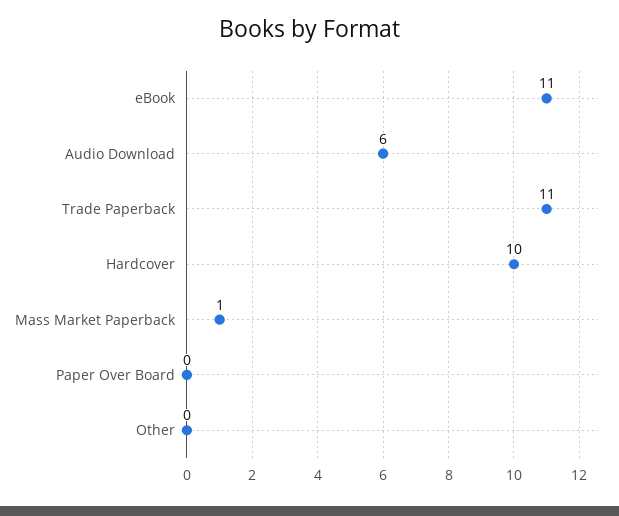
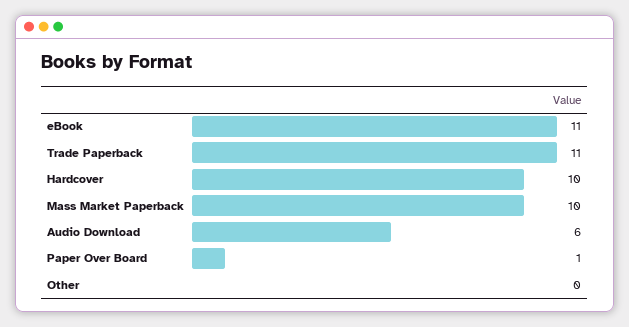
  {
    "eBook": 11,
    "Audio Download": 6,
    "Trade Paperback": 11,
    "Hardcover": 10,
-   "Mass Market Paperback": 1,
+   "Mass Market Paperback": 10,
-   "Paper Over Board": 0,
+   "Paper Over Board": 1,
    "Other": 0
  }

